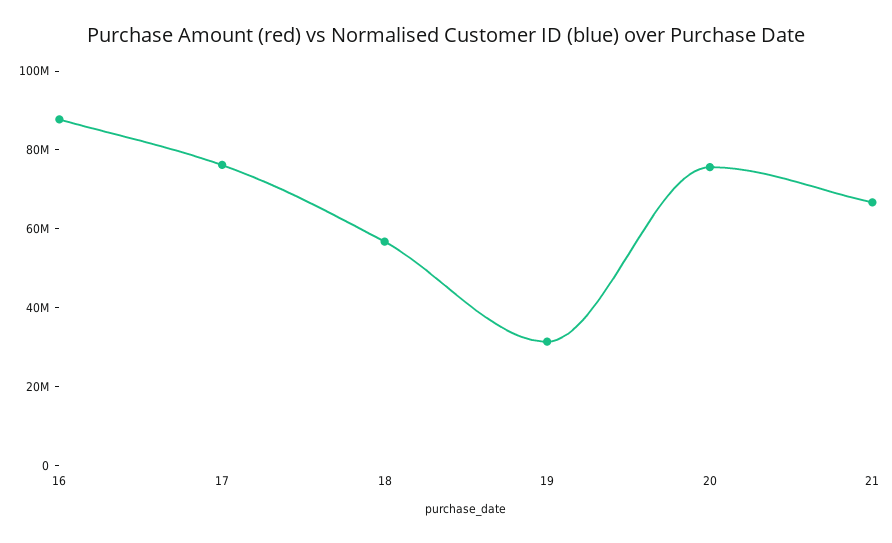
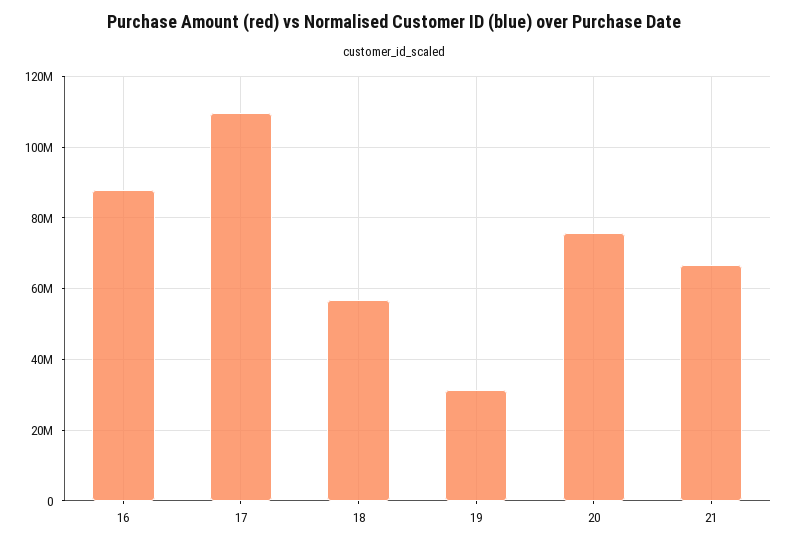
  {
    "16": 88000000,
-   "17": 75000000,
+   "17": 110000000,
    "18": 56000000,
    "19": 32000000,
    "20": 76000000,
    "21": 66000000
  }

